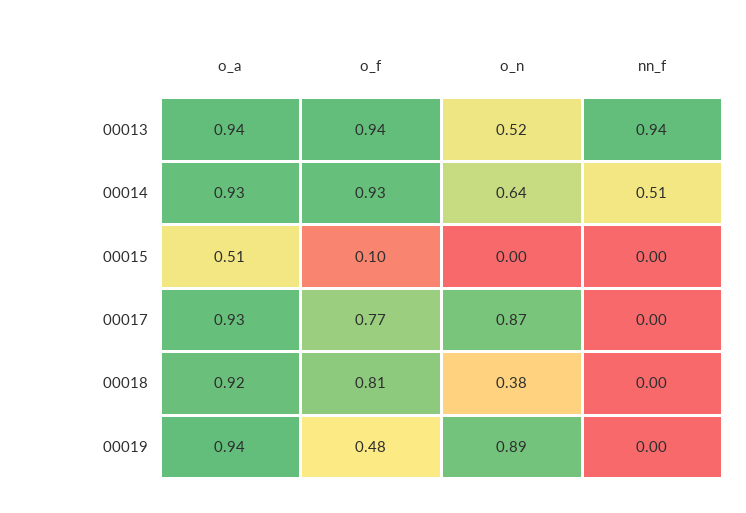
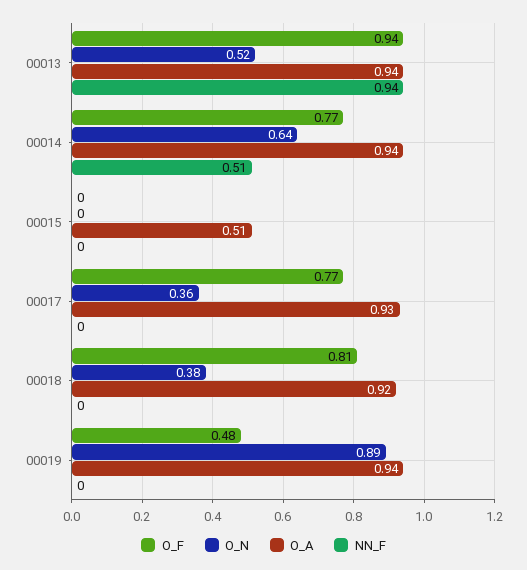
  {
    "o_a": {
      "00013": 0.94,
-     "00014": 0.93,
+     "00014": 0.94,
      "00015": 0.51,
      "00017": 0.93,
      "00018": 0.92,
      "00019": 0.94
    },
    "o_f": {
      "00013": 0.94,
-     "00014": 0.93,
+     "00014": 0.77,
-     "00015": 0.1,
+     "00015": 0,
      "00017": 0.77,
      "00018": 0.81,
      "00019": 0.48
    },
    "o_n": {
      "00013": 0.52,
      "00014": 0.64,
      "00015": 0,
-     "00017": 0.87,
+     "00017": 0.36,
      "00018": 0.38,
      "00019": 0.89
    },
    "nn_f": {
      "00013": 0.94,
      "00014": 0.51,
      "00015": 0,
      "00017": 0,
      "00018": 0,
      "00019": 0
    }
  }

